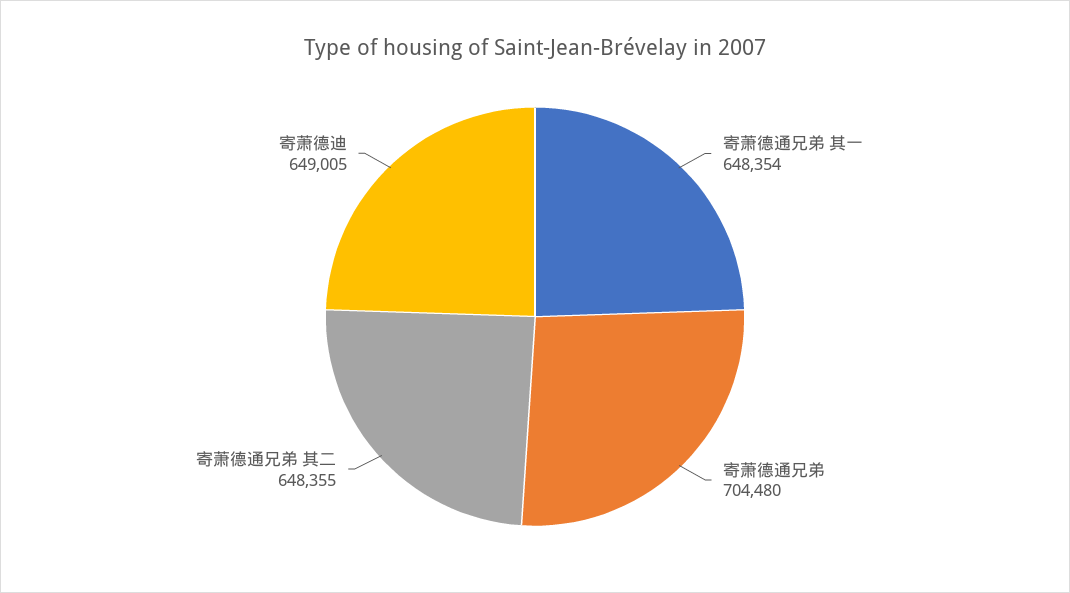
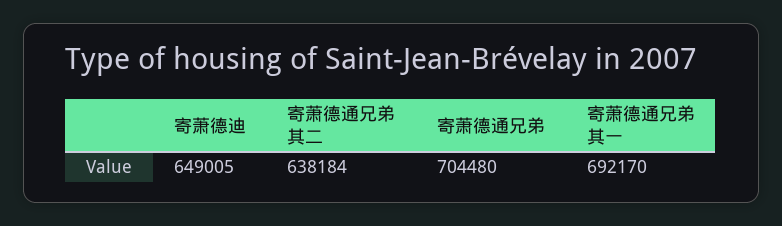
  {
-   "寄萧德通兄弟 其一": 648354,
+   "寄萧德通兄弟 其一": 692170,
    "寄萧德通兄弟": 704480,
-   "寄萧德通兄弟 其二": 648355,
+   "寄萧德通兄弟 其二": 638184,
    "寄萧德迪": 649005
  }

